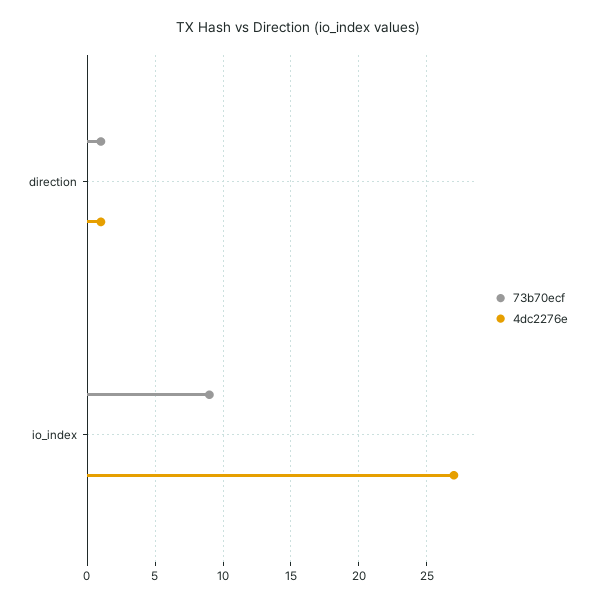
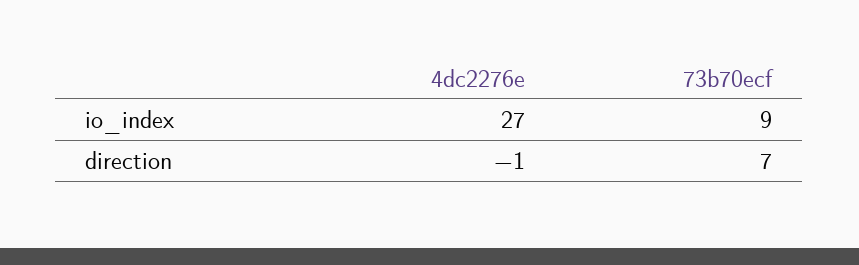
  {
    "73b70ecf": {
-     "direction": 1,
+     "direction": 7,
      "io_index": 9
    },
    "4dc2276e": {
-     "direction": 1,
+     "direction": -1,
      "io_index": 27
    }
  }

